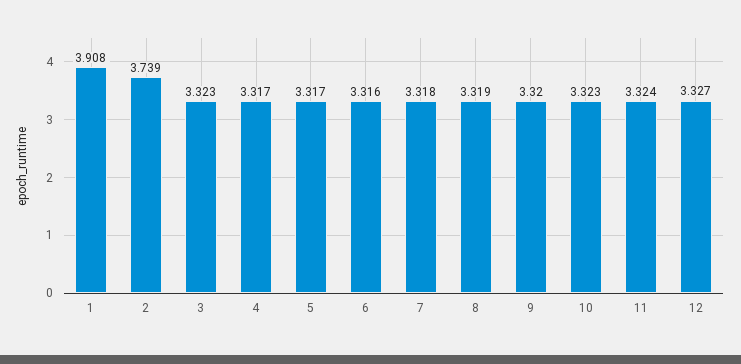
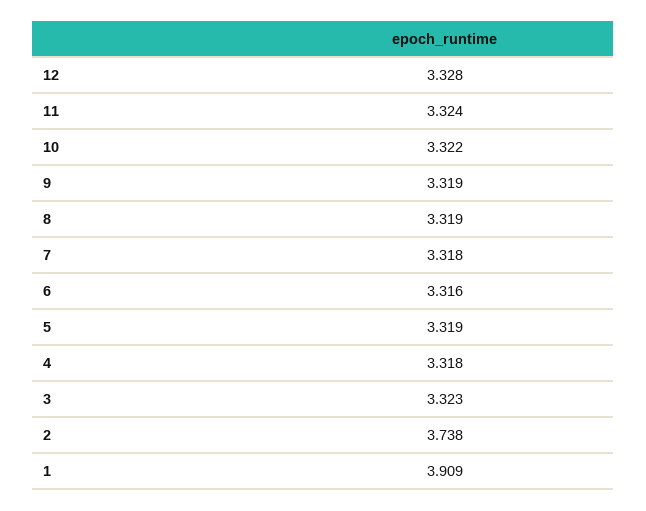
  {
-   "1": 3.908,
+   "1": 3.909,
-   "2": 3.739,
+   "2": 3.738,
    "3": 3.323,
-   "4": 3.317,
+   "4": 3.318,
-   "5": 3.317,
+   "5": 3.319,
    "6": 3.316,
    "7": 3.318,
    "8": 3.319,
-   "9": 3.32,
+   "9": 3.319,
-   "10": 3.323,
+   "10": 3.322,
    "11": 3.324,
-   "12": 3.327
+   "12": 3.328
  }

